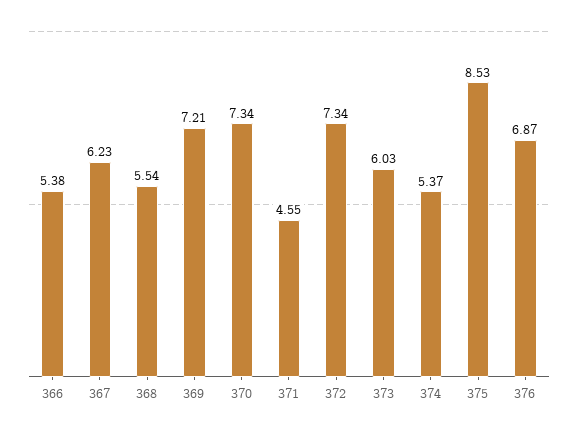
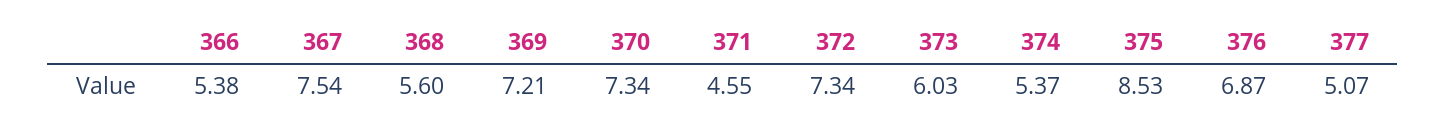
  {
    "366": 5.38,
-   "367": 6.23,
+   "367": 7.54,
-   "368": 5.54,
+   "368": 5.6,
    "369": 7.21,
    "370": 7.34,
    "371": 4.55,
    "372": 7.34,
    "373": 6.03,
    "374": 5.37,
    "375": 8.53,
-   "376": 6.87
+   "376": 6.87,
+   "377": 5.07
  }

